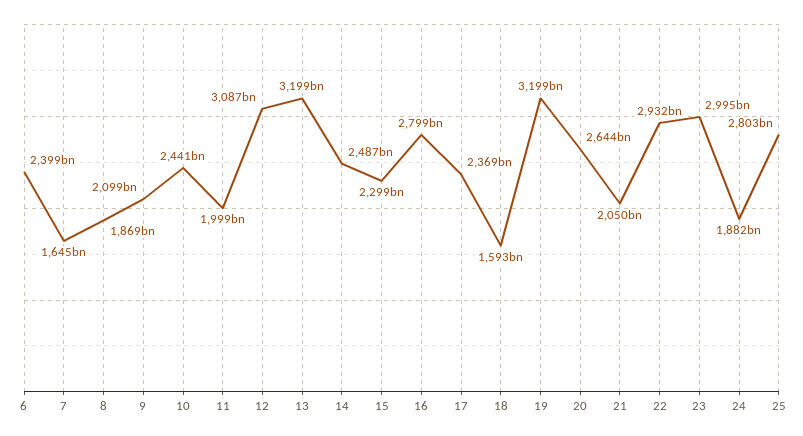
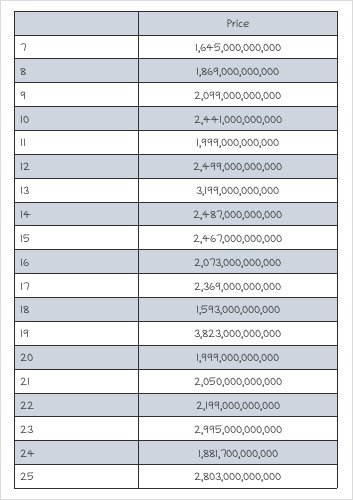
  {
-   "6": 2399000000000,
    "7": 1645000000000,
    "8": 1869000000000,
    "9": 2099000000000,
    "10": 2441000000000,
    "11": 1999000000000,
-   "12": 3087000000000,
+   "12": 2499000000000,
    "13": 3199000000000,
    "14": 2487000000000,
-   "15": 2299000000000,
+   "15": 2467000000000,
-   "16": 2799000000000,
+   "16": 2073000000000,
    "17": 2369000000000,
    "18": 1593000000000,
-   "19": 3199000000000,
+   "19": 3823000000000,
-   "20": 2644000000000,
+   "20": 1999000000000,
    "21": 2050000000000,
-   "22": 2932000000000,
+   "22": 2199000000000,
    "23": 2995000000000,
    "24": 1881700000000,
    "25": 2803000000000
  }

